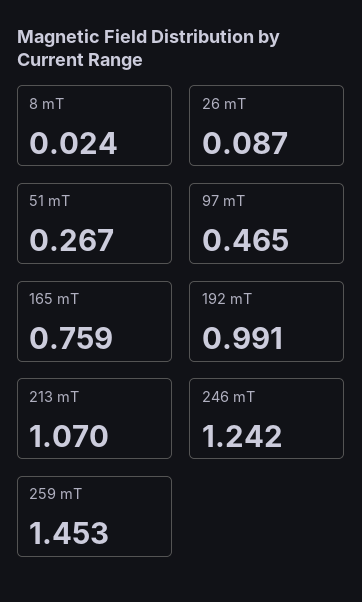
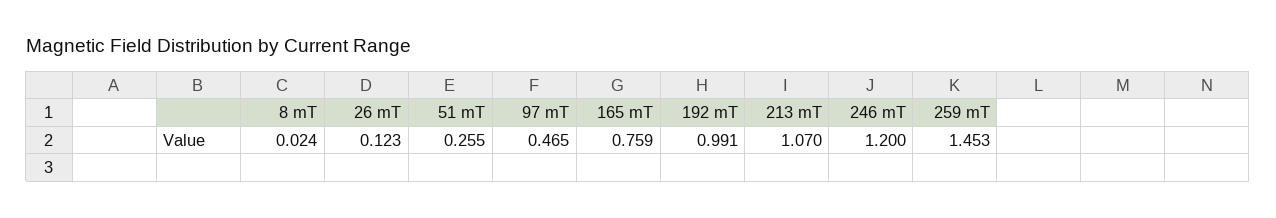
  {
    "8 mT": 0.024,
-   "26 mT": 0.087,
+   "26 mT": 0.123,
-   "51 mT": 0.267,
+   "51 mT": 0.255,
    "97 mT": 0.465,
    "165 mT": 0.759,
    "192 mT": 0.991,
    "213 mT": 1.07,
-   "246 mT": 1.242,
+   "246 mT": 1.2,
    "259 mT": 1.453
  }

